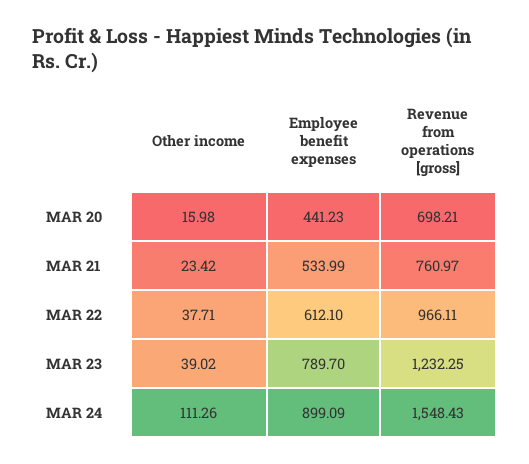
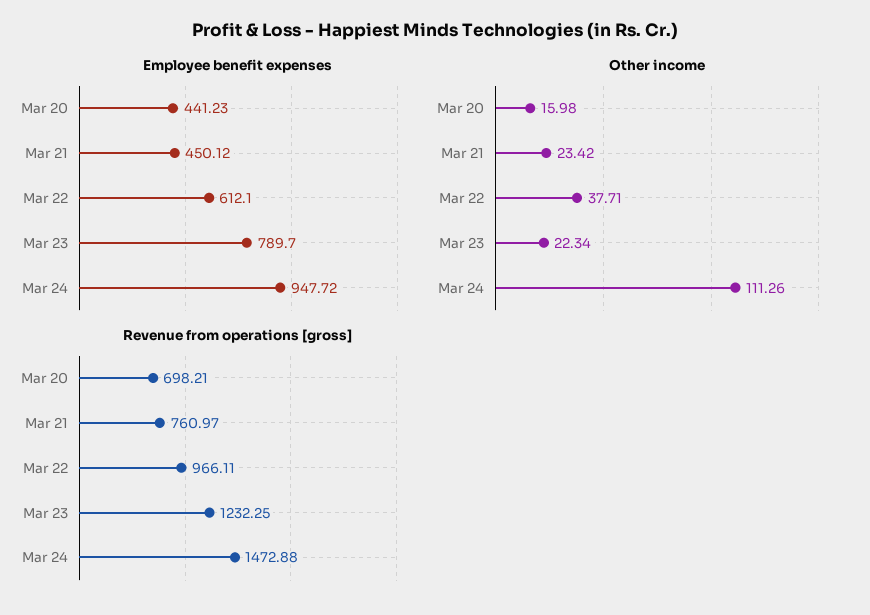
  {
    "Other income": {
      "MAR 20": 15.98,
      "MAR 21": 23.42,
      "MAR 22": 37.71,
-     "MAR 23": 39.02,
+     "MAR 23": 22.34,
      "MAR 24": 111.26
    },
    "Employee benefit expenses": {
      "MAR 20": 441.23,
-     "MAR 21": 533.99,
+     "MAR 21": 450.12,
      "MAR 22": 612.1,
      "MAR 23": 789.7,
-     "MAR 24": 899.09
+     "MAR 24": 947.72
    },
    "Revenue from operations [gross]": {
      "MAR 20": 698.21,
      "MAR 21": 760.97,
      "MAR 22": 966.11,
      "MAR 23": 1232.25,
-     "MAR 24": 1548.43
+     "MAR 24": 1472.88
    }
  }

